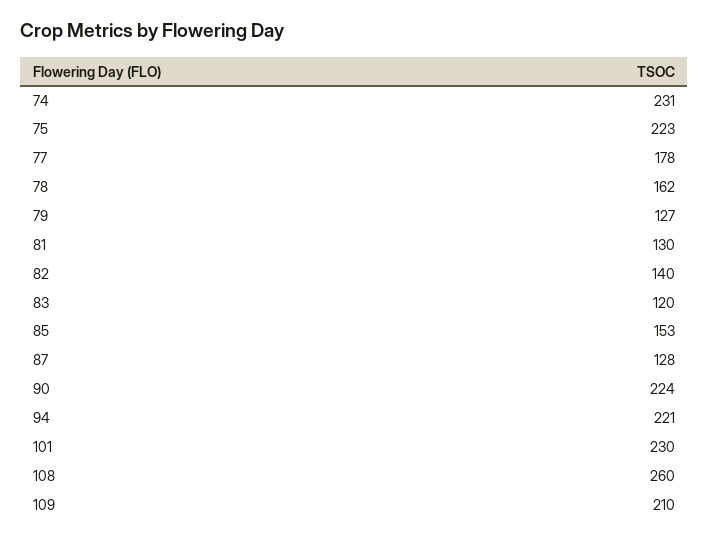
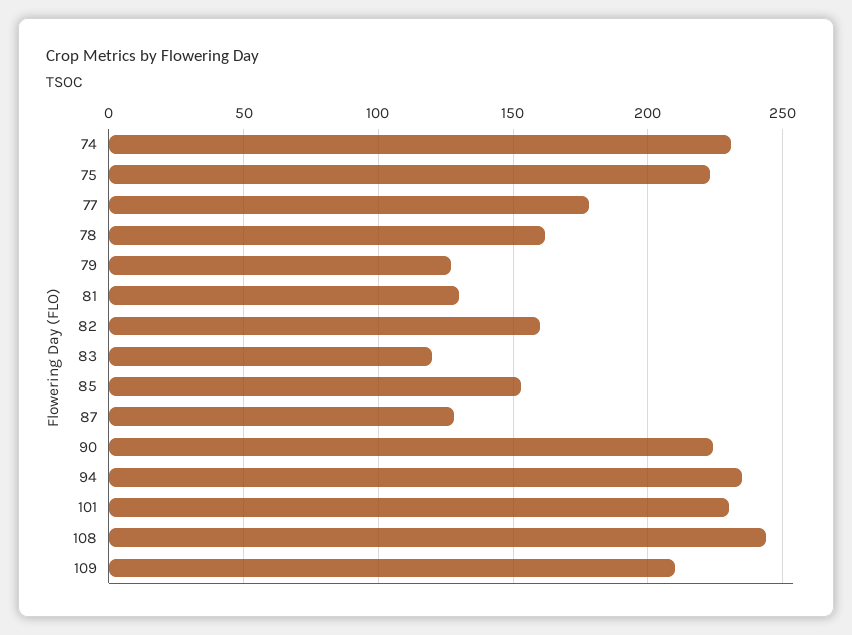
  {
    "74": 231,
    "75": 223,
    "77": 178,
    "78": 162,
    "79": 127,
    "81": 130,
-   "82": 140,
+   "82": 160,
    "83": 120,
    "85": 153,
    "87": 128,
    "90": 224,
-   "94": 221,
+   "94": 235,
    "101": 230,
-   "108": 260,
+   "108": 245,
    "109": 210
  }

